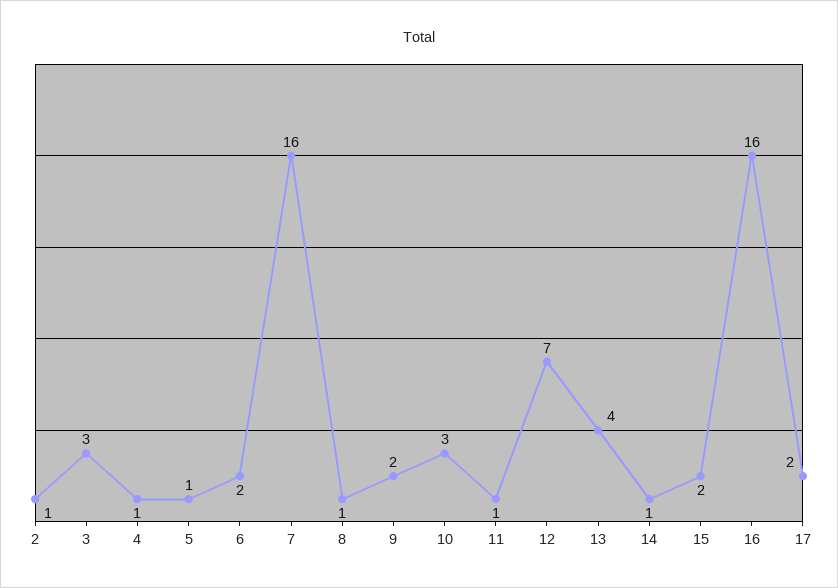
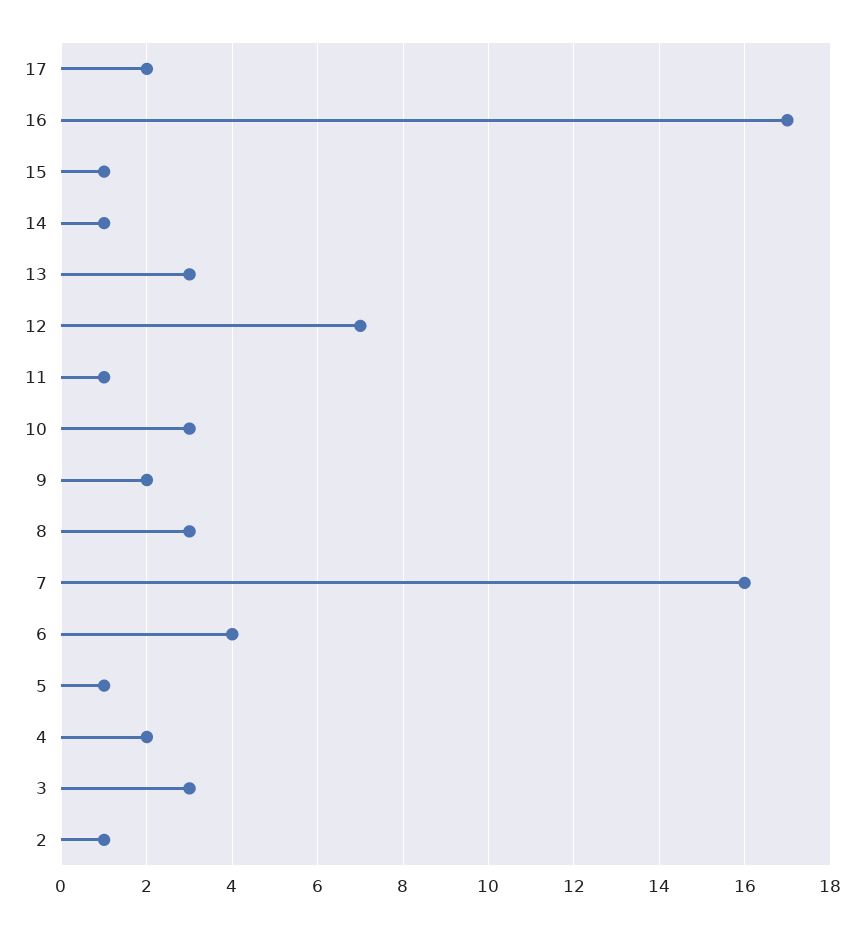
  {
    "2": 1,
    "3": 3,
-   "4": 1,
+   "4": 2,
    "5": 1,
-   "6": 2,
+   "6": 4,
    "7": 16,
-   "8": 1,
+   "8": 3,
    "9": 2,
    "10": 3,
    "11": 1,
    "12": 7,
-   "13": 4,
+   "13": 3,
    "14": 1,
-   "15": 2,
+   "15": 1,
-   "16": 16,
+   "16": 17,
    "17": 2
  }

